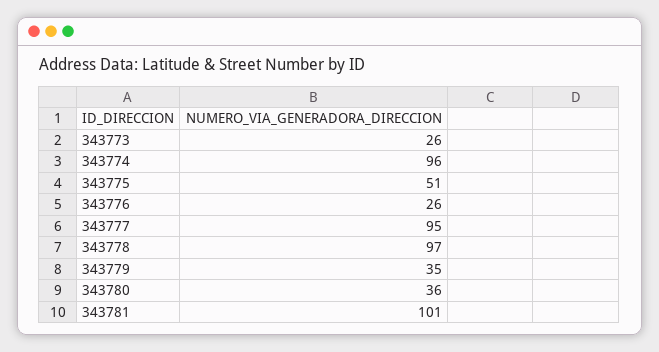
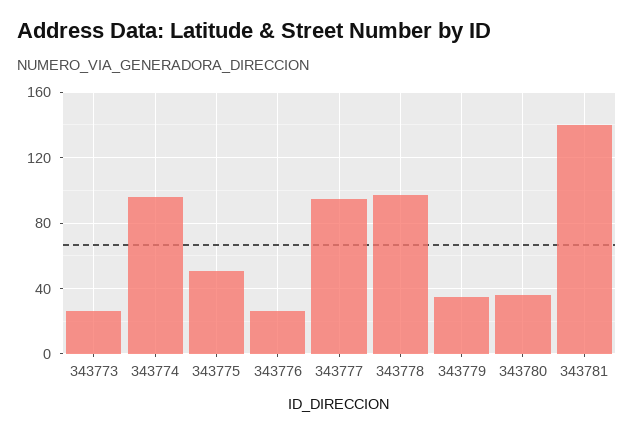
  {
    "343773": 26,
    "343774": 96,
    "343775": 51,
    "343776": 26,
    "343777": 95,
    "343778": 97,
    "343779": 35,
    "343780": 36,
-   "343781": 101
+   "343781": 140
  }

